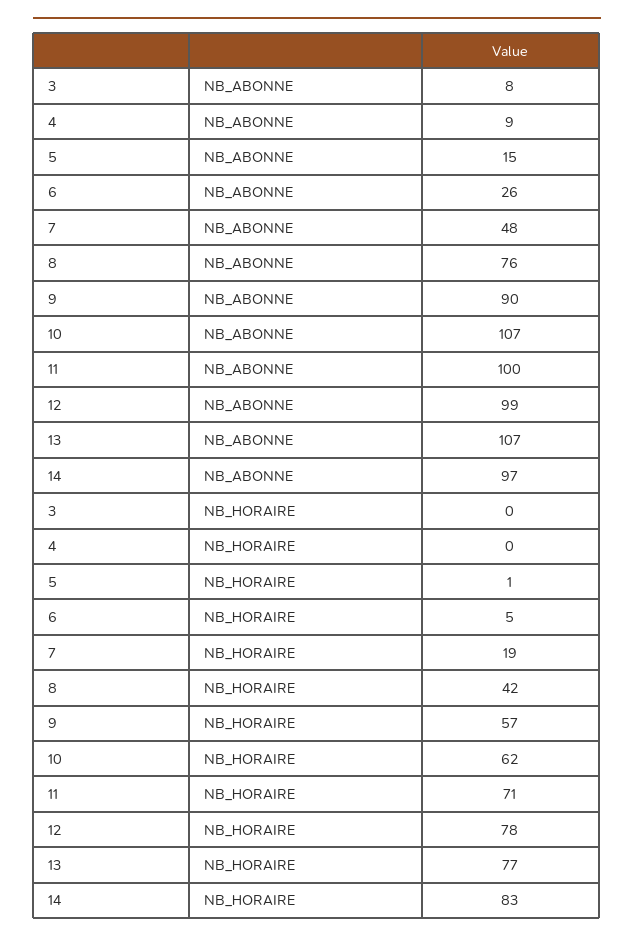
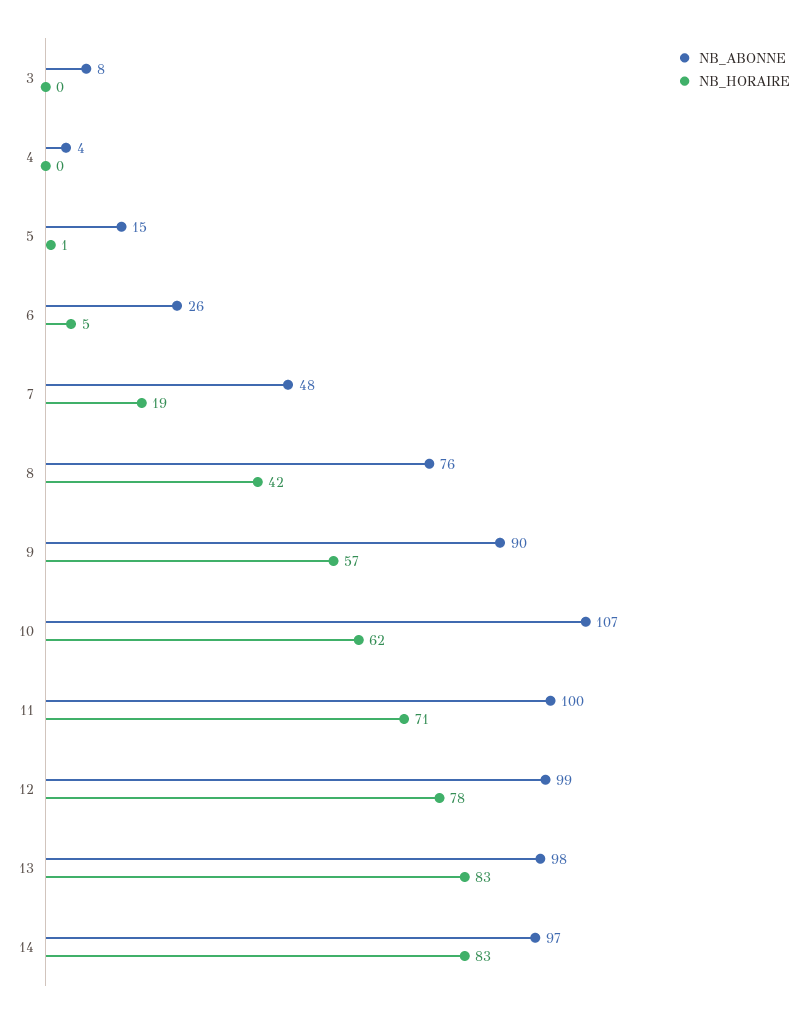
  {
    "NB_ABONNE": {
      "3": 8,
-     "4": 9,
+     "4": 4,
      "5": 15,
      "6": 26,
      "7": 48,
      "8": 76,
      "9": 90,
      "10": 107,
      "11": 100,
      "12": 99,
-     "13": 107,
+     "13": 98,
      "14": 97
    },
    "NB_HORAIRE": {
      "3": 0,
      "4": 0,
      "5": 1,
      "6": 5,
      "7": 19,
      "8": 42,
      "9": 57,
      "10": 62,
      "11": 71,
      "12": 78,
-     "13": 77,
+     "13": 83,
      "14": 83
    }
  }

